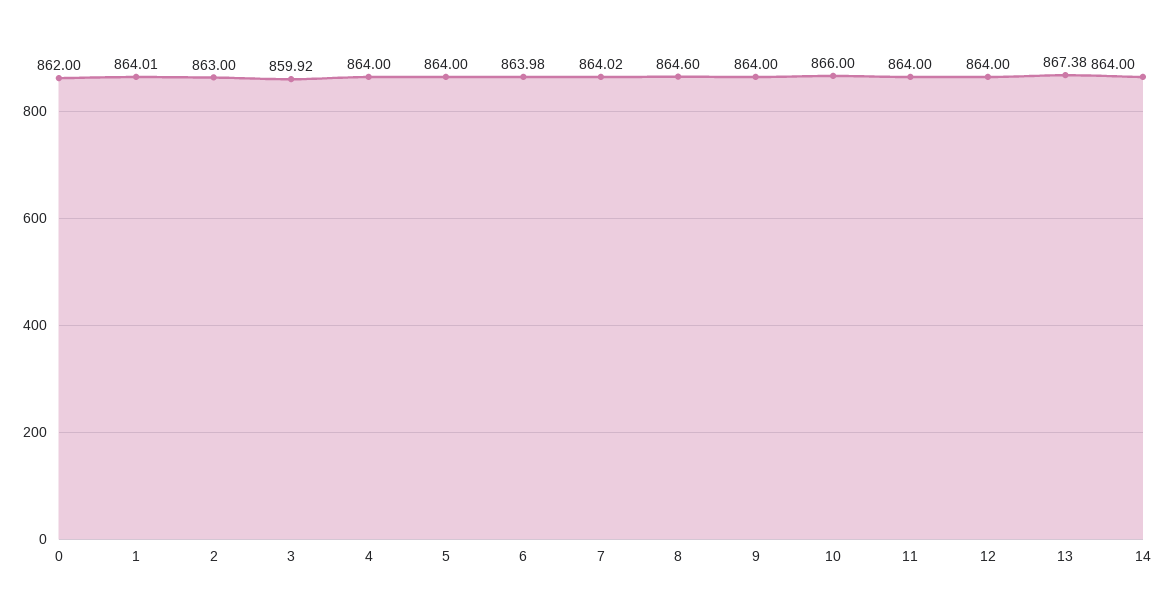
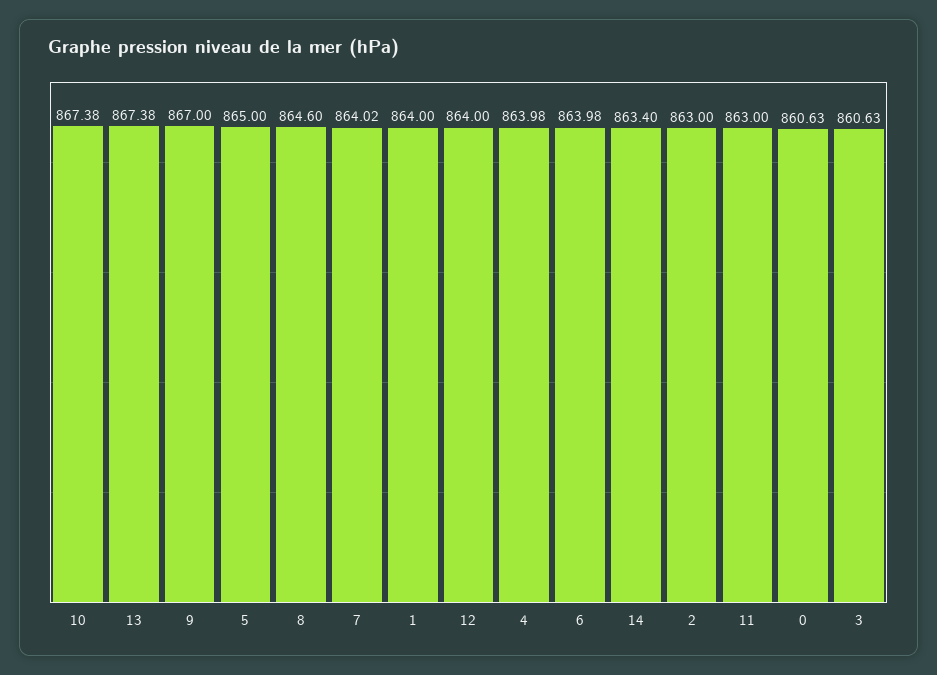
  {
-   "0": 862,
+   "0": 860.63,
-   "1": 864.01,
+   "1": 864,
    "2": 863,
-   "3": 859.92,
+   "3": 860.63,
-   "4": 864,
+   "4": 863.98,
-   "5": 864,
+   "5": 865,
    "6": 863.98,
    "7": 864.02,
    "8": 864.6,
-   "9": 864,
+   "9": 867,
-   "10": 866,
+   "10": 867.38,
-   "11": 864,
+   "11": 863,
    "12": 864,
    "13": 867.38,
-   "14": 864
+   "14": 863.4
  }

